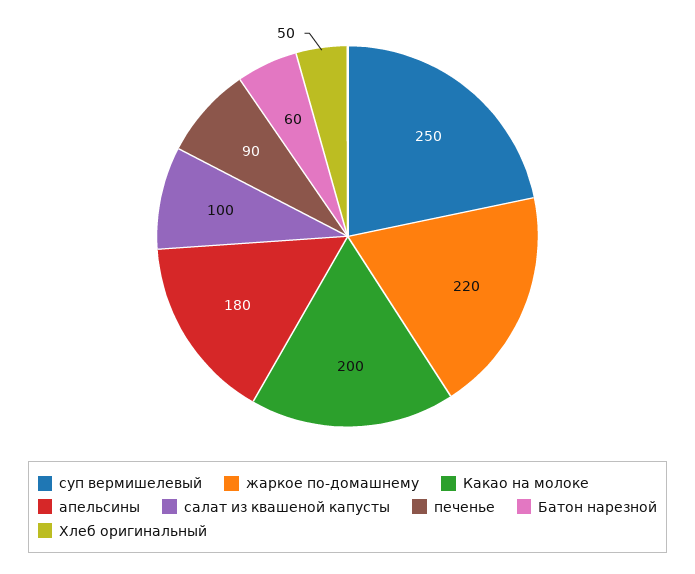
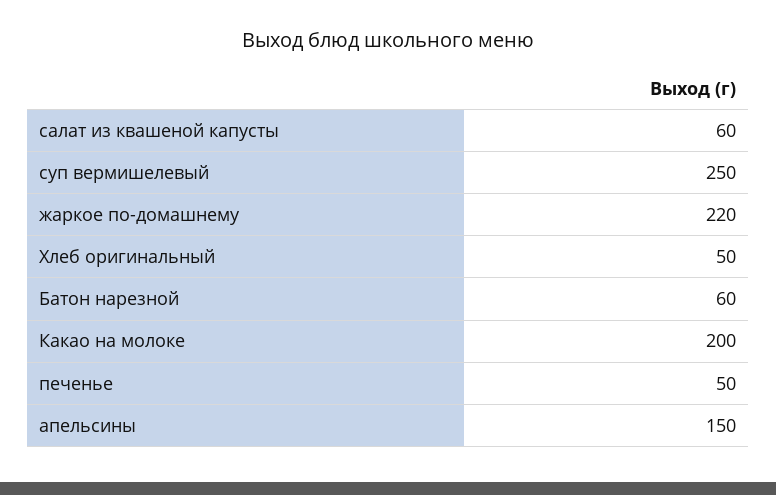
  {
    "суп вермишелевый": 250,
    "жаркое по-домашнему": 220,
    "Какао на молоке": 200,
-   "апельсины": 180,
+   "апельсины": 150,
-   "салат из квашеной капусты": 100,
+   "салат из квашеной капусты": 60,
-   "печенье": 90,
+   "печенье": 50,
    "Батон нарезной": 60,
    "Хлеб оригинальный": 50
  }

